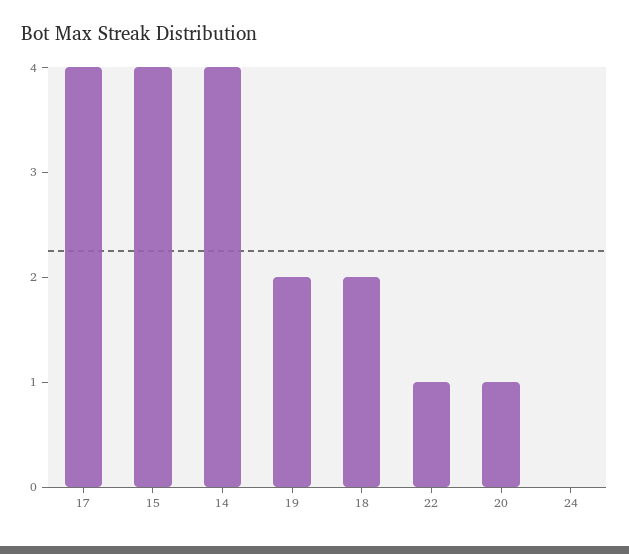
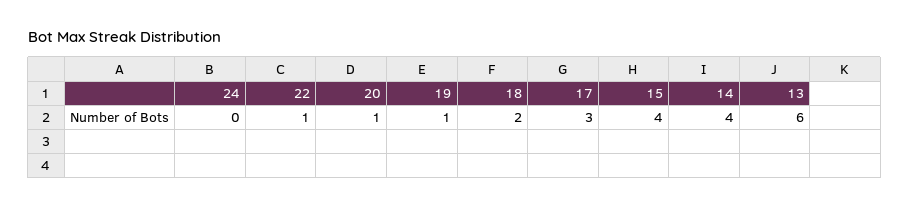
  {
-   "17": 4,
+   "17": 3,
    "15": 4,
    "14": 4,
-   "19": 2,
+   "19": 1,
    "18": 2,
    "22": 1,
    "20": 1,
-   "24": 0
+   "24": 0,
+   "13": 6
  }

